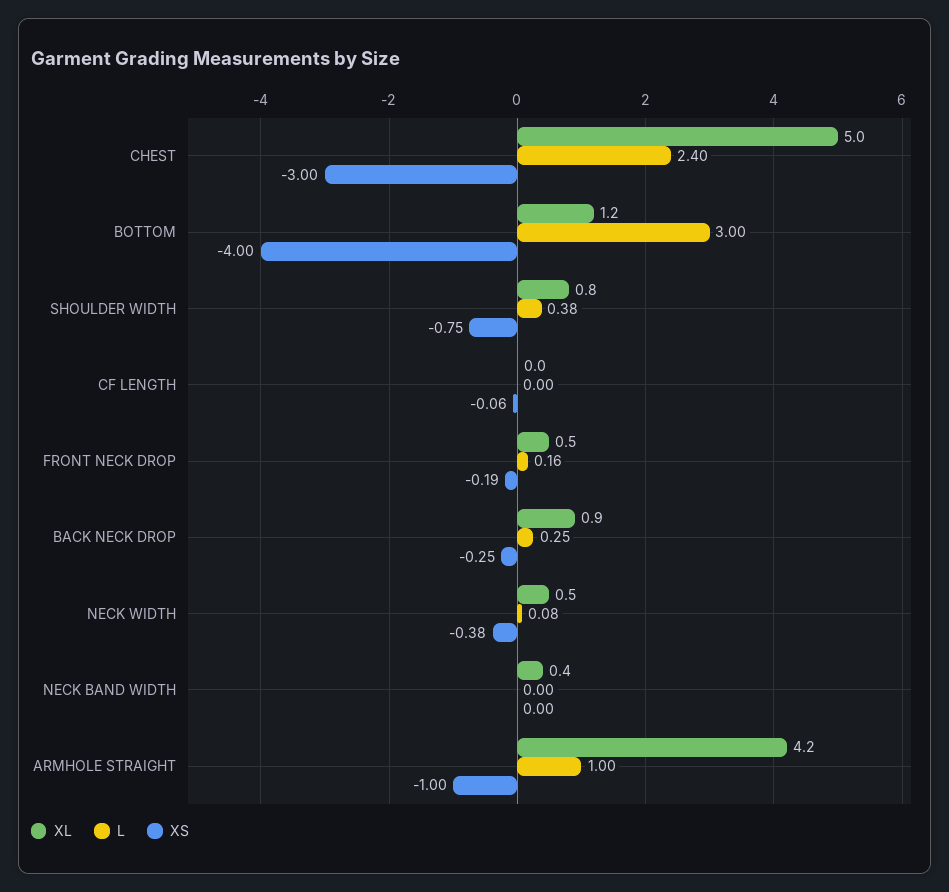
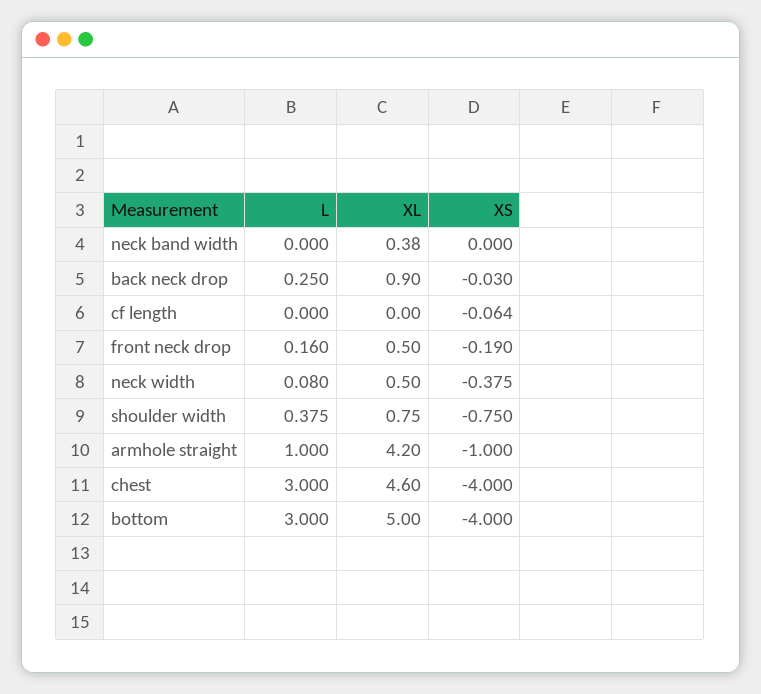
  {
    "XL": {
-     "CHEST": 5,
+     "CHEST": 4.6,
-     "BOTTOM": 1.2,
+     "BOTTOM": 5,
      "SHOULDER WIDTH": 0.75,
      "CF LENGTH": 0,
      "FRONT NECK DROP": 0.5,
      "BACK NECK DROP": 0.9,
      "NECK WIDTH": 0.5,
      "NECK BAND WIDTH": 0.38,
      "ARMHOLE STRAIGHT": 4.2
    },
    "L": {
-     "CHEST": 2.4,
+     "CHEST": 3,
      "BOTTOM": 3,
      "SHOULDER WIDTH": 0.375,
      "CF LENGTH": 0,
      "FRONT NECK DROP": 0.16,
      "BACK NECK DROP": 0.25,
      "NECK WIDTH": 0.08,
      "NECK BAND WIDTH": 0,
      "ARMHOLE STRAIGHT": 1
    },
    "XS": {
-     "CHEST": -3,
+     "CHEST": -4,
      "BOTTOM": -4,
      "SHOULDER WIDTH": -0.75,
      "CF LENGTH": -0.064,
      "FRONT NECK DROP": -0.19,
-     "BACK NECK DROP": -0.25,
+     "BACK NECK DROP": -0.03,
      "NECK WIDTH": -0.375,
      "NECK BAND WIDTH": 0,
      "ARMHOLE STRAIGHT": -1
    }
  }

